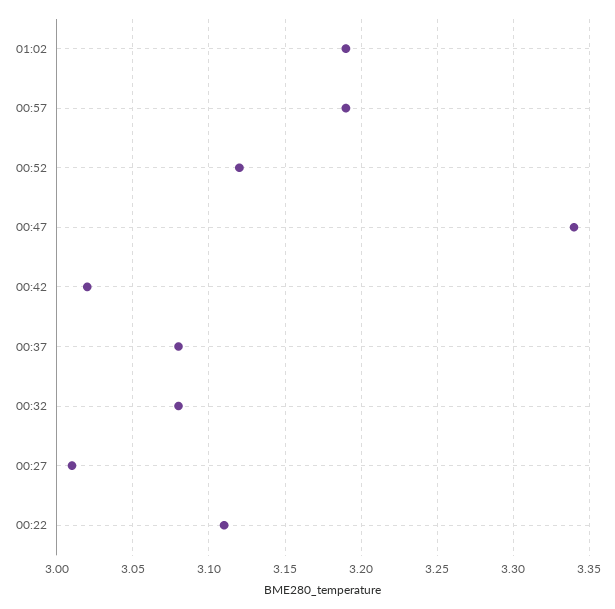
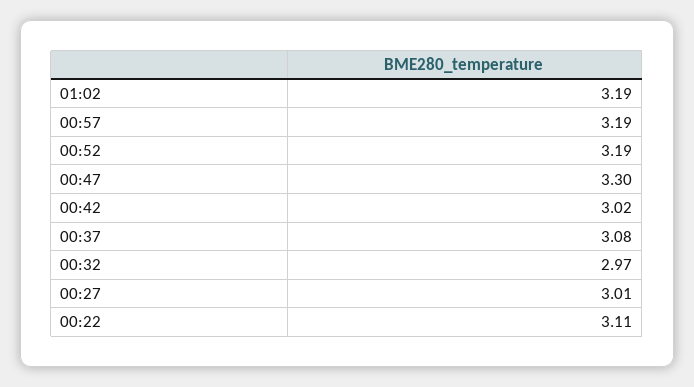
  {
    "01:02": 3.19,
    "00:57": 3.19,
-   "00:52": 3.12,
+   "00:52": 3.19,
-   "00:47": 3.34,
+   "00:47": 3.3,
    "00:42": 3.02,
    "00:37": 3.08,
-   "00:32": 3.08,
+   "00:32": 2.97,
    "00:27": 3.01,
    "00:22": 3.11
  }

